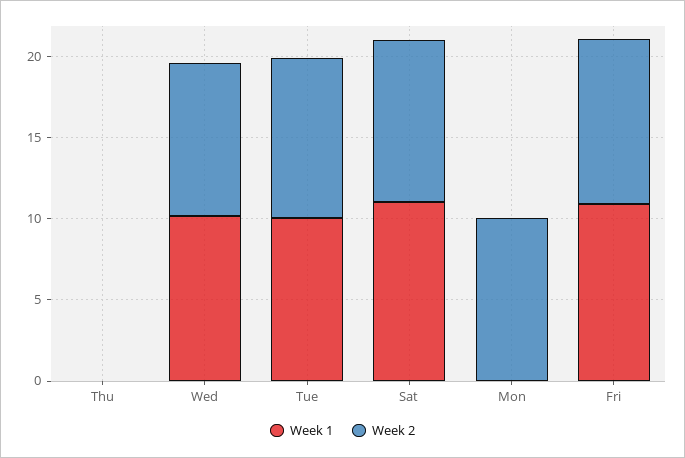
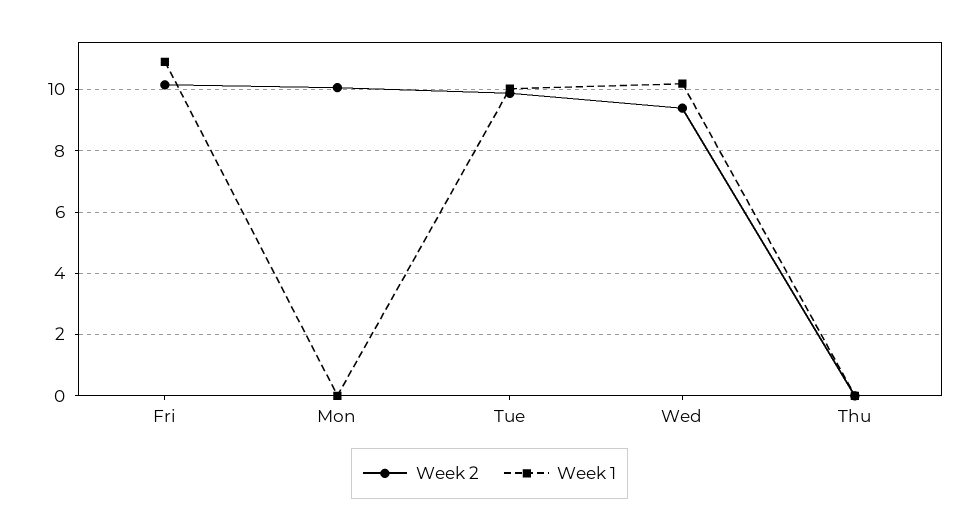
  {
    "Week 1": {
      "Thu": 0,
      "Wed": 10.2,
      "Tue": 10,
-     "Sat": 11,
      "Mon": 0,
      "Fri": 11
    },
    "Week 2": {
      "Thu": 0,
      "Wed": 9.4,
      "Tue": 9.8,
-     "Sat": 10,
      "Mon": 10,
      "Fri": 10.2
    }
  }

